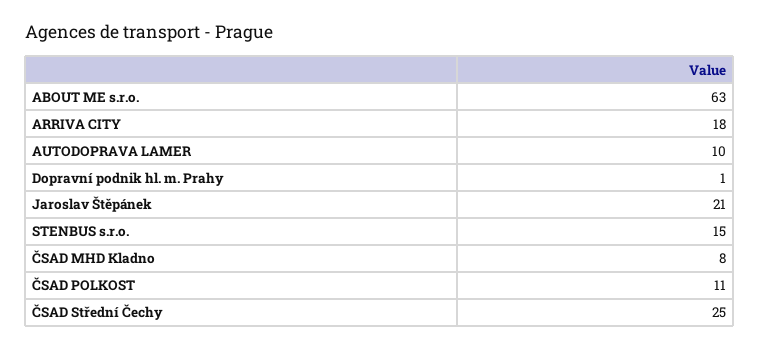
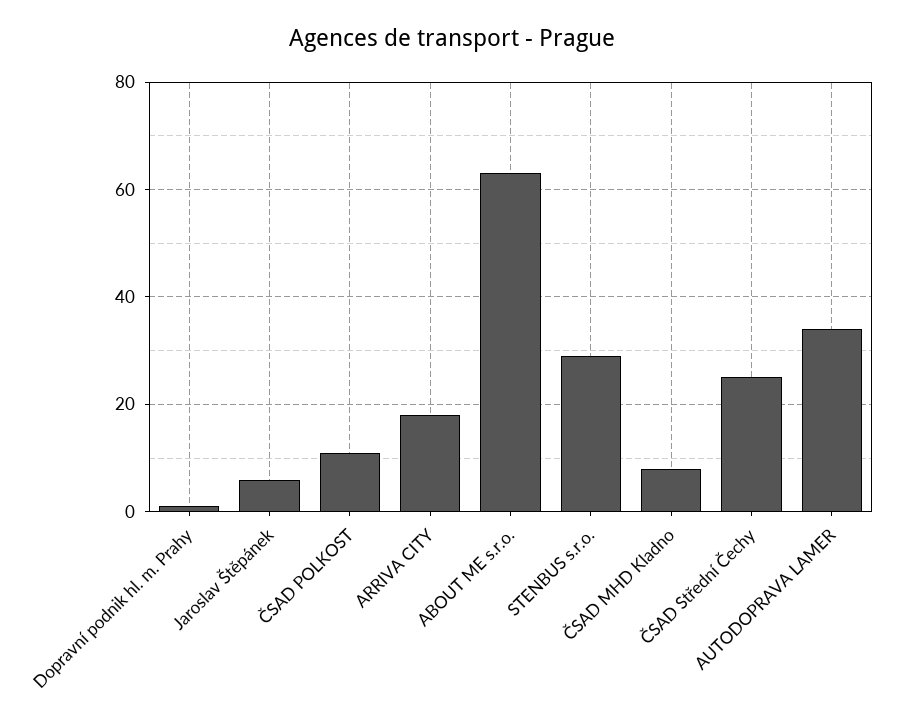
  {
    "ABOUT ME s.r.o.": 63,
    "ARRIVA CITY": 18,
-   "AUTODOPRAVA LAMER": 10,
+   "AUTODOPRAVA LAMER": 35,
    "Dopravní podnik hl. m. Prahy": 1,
-   "Jaroslav Štěpánek": 21,
+   "Jaroslav Štěpánek": 5,
-   "STENBUS s.r.o.": 15,
+   "STENBUS s.r.o.": 30,
    "ČSAD MHD Kladno": 8,
    "ČSAD POLKOST": 11,
    "ČSAD Střední Čechy": 25
  }

